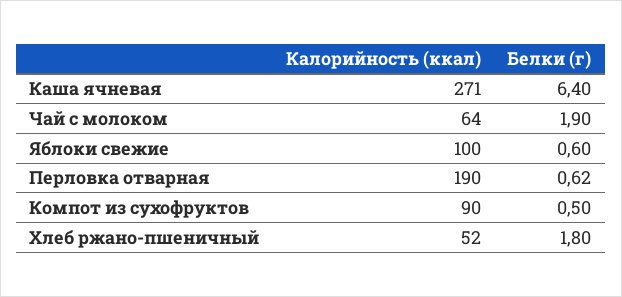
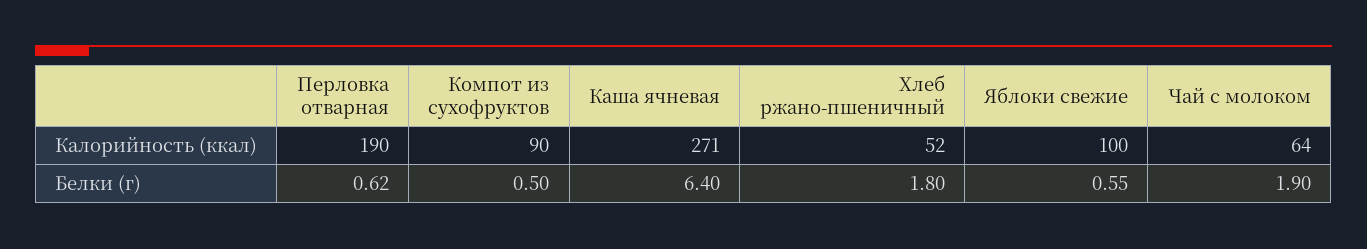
  {
    "Калорийность (ккал)": {
      "Каша ячневая": 271,
      "Чай с молоком": 64,
      "Яблоки свежие": 100,
      "Перловка отварная": 190,
      "Компот из сухофруктов": 90,
      "Хлеб ржано-пшеничный": 52
    },
    "Белки (г)": {
      "Каша ячневая": 6.4,
      "Чай с молоком": 1.9,
-     "Яблоки свежие": 0.6,
+     "Яблоки свежие": 0.55,
      "Перловка отварная": 0.62,
      "Компот из сухофруктов": 0.5,
      "Хлеб ржано-пшеничный": 1.8
    }
  }

